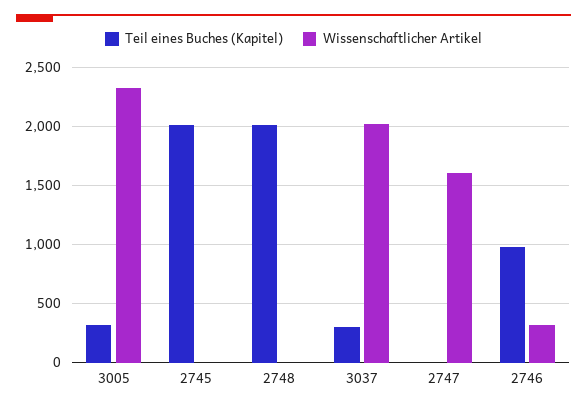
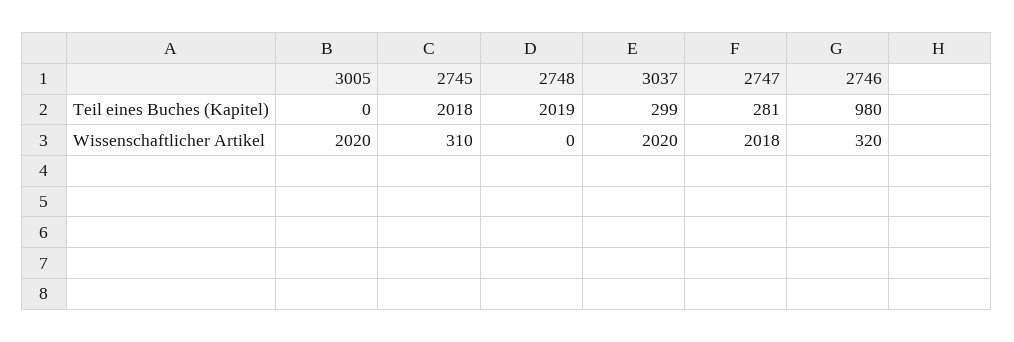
  {
    "Teil eines Buches (Kapitel)": {
-     "3005": 300,
+     "3005": 0,
      "2745": 2018,
      "2748": 2019,
      "3037": 299,
-     "2747": 0,
+     "2747": 281,
      "2746": 980
    },
    "Wissenschaftlicher Artikel": {
-     "3005": 2300,
+     "3005": 2020,
-     "2745": 0,
+     "2745": 310,
      "2748": 0,
      "3037": 2020,
-     "2747": 1600,
+     "2747": 2018,
      "2746": 320
    }
  }

